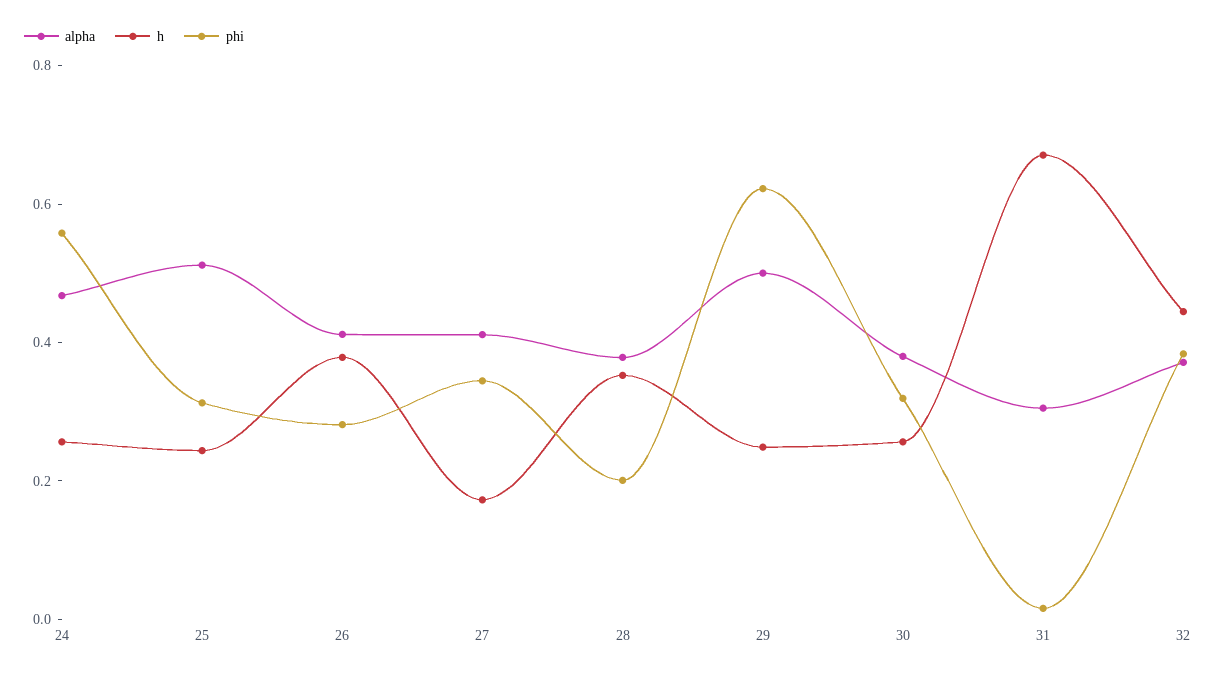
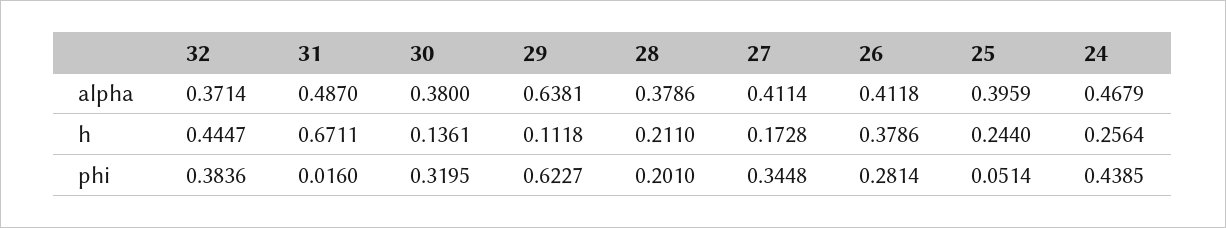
  {
    "alpha": {
      "24": 0.4679,
-     "25": 0.5,
+     "25": 0.3959,
      "26": 0.4118,
      "27": 0.4114,
      "28": 0.3786,
-     "29": 0.5,
+     "29": 0.6381,
      "30": 0.38,
-     "31": 0.3,
+     "31": 0.487,
      "32": 0.3714
    },
    "h": {
      "24": 0.2564,
      "25": 0.244,
      "26": 0.3786,
      "27": 0.1728,
-     "28": 0.35,
+     "28": 0.211,
-     "29": 0.25,
+     "29": 0.1118,
-     "30": 0.25,
+     "30": 0.1361,
      "31": 0.6711,
      "32": 0.4447
    },
    "phi": {
-     "24": 0.55,
+     "24": 0.4385,
-     "25": 0.3,
+     "25": 0.0514,
      "26": 0.2814,
      "27": 0.3448,
      "28": 0.201,
      "29": 0.6227,
      "30": 0.3195,
      "31": 0.016,
      "32": 0.3836
    }
  }

